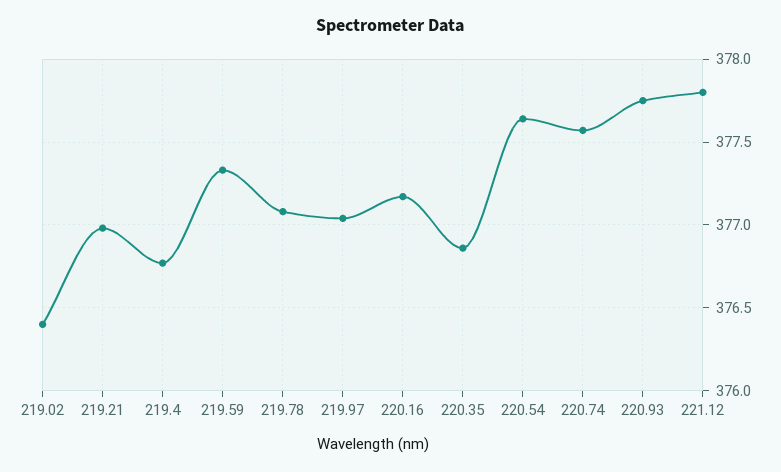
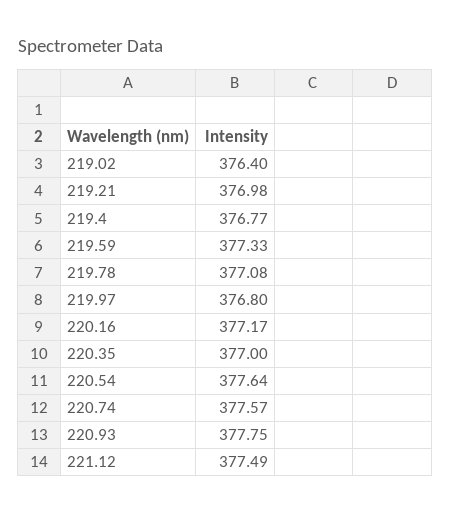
  {
    "219.02": 376.4,
    "219.21": 376.98,
    "219.4": 376.77,
    "219.59": 377.33,
    "219.78": 377.08,
-   "219.97": 377.05,
+   "219.97": 376.8,
    "220.16": 377.17,
-   "220.35": 376.85,
+   "220.35": 377,
    "220.54": 377.64,
    "220.74": 377.57,
    "220.93": 377.75,
-   "221.12": 377.8
+   "221.12": 377.49
  }

